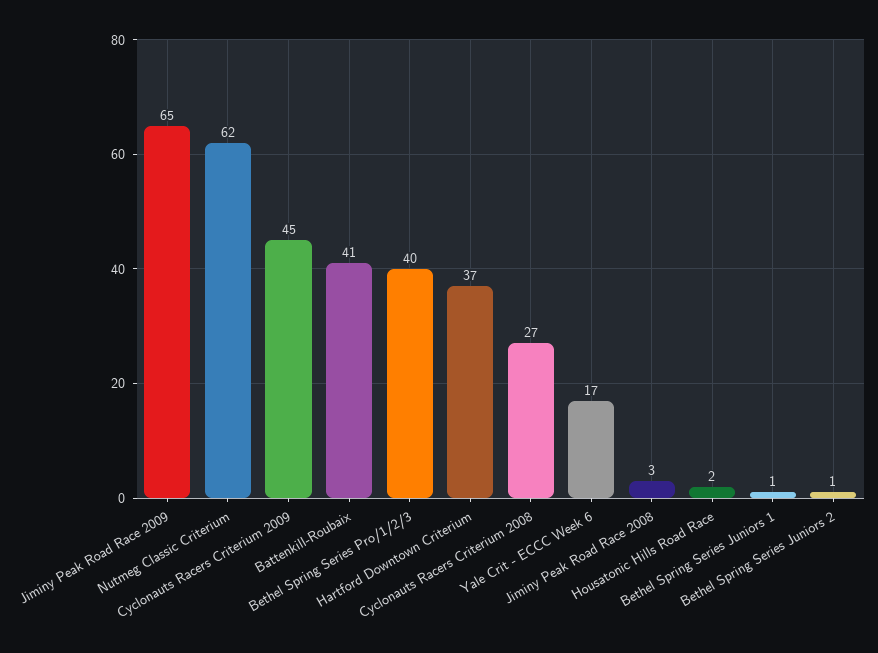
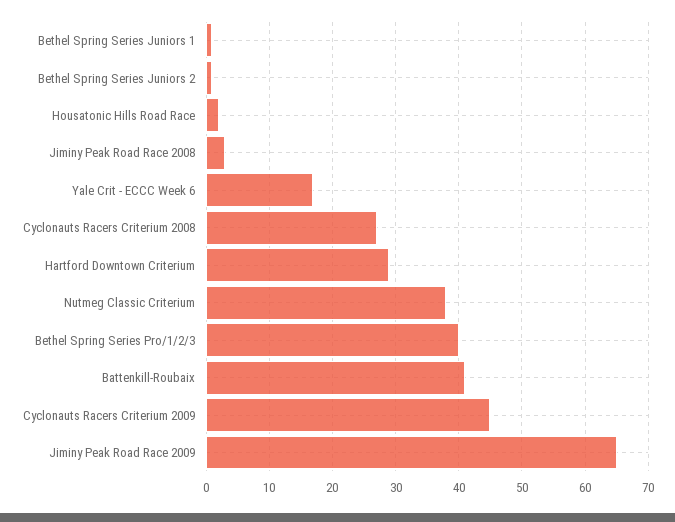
  {
    "Jiminy Peak Road Race 2009": 65,
-   "Nutmeg Classic Criterium": 62,
+   "Nutmeg Classic Criterium": 38,
    "Cyclonauts Racers Criterium 2009": 45,
    "Battenkill-Roubaix": 41,
    "Bethel Spring Series Pro/1/2/3": 40,
-   "Hartford Downtown Criterium": 37,
+   "Hartford Downtown Criterium": 29,
    "Cyclonauts Racers Criterium 2008": 27,
    "Yale Crit - ECCC Week 6": 17,
    "Jiminy Peak Road Race 2008": 3,
    "Housatonic Hills Road Race": 2,
    "Bethel Spring Series Juniors 1": 1,
    "Bethel Spring Series Juniors 2": 1
  }

